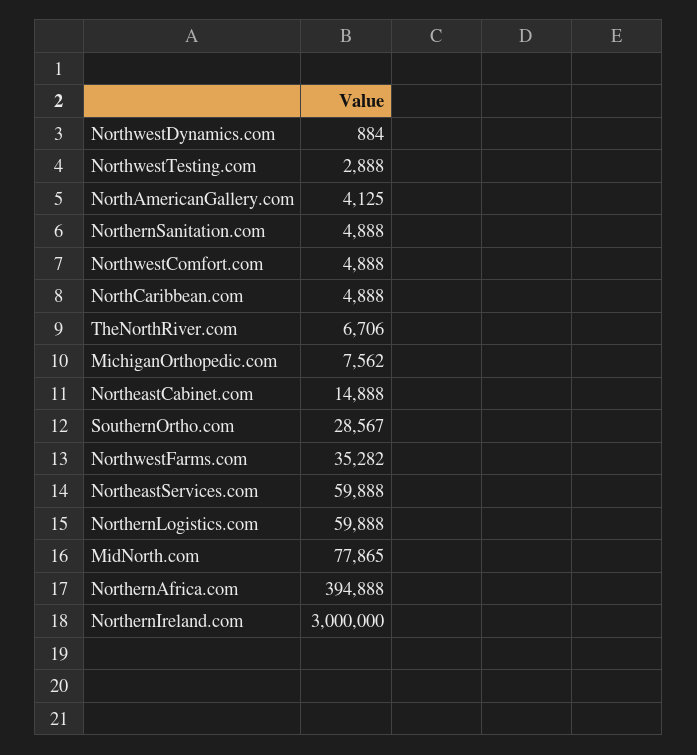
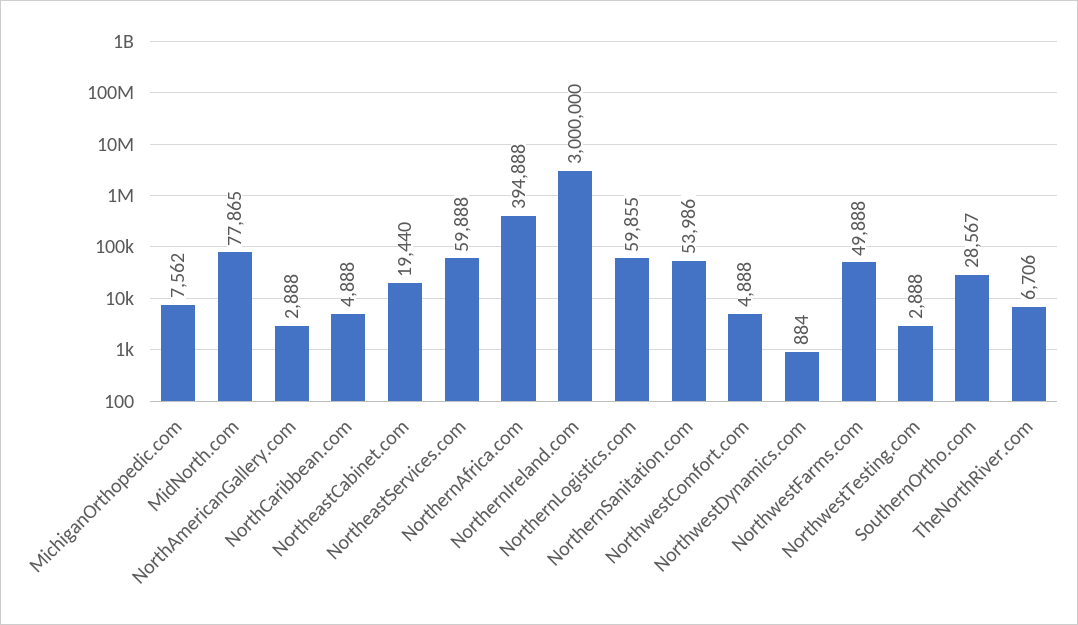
  {
    "NorthwestDynamics.com": 884,
    "NorthwestTesting.com": 2888,
-   "NorthAmericanGallery.com": 4125,
+   "NorthAmericanGallery.com": 2888,
-   "NorthernSanitation.com": 4888,
+   "NorthernSanitation.com": 53986,
    "NorthwestComfort.com": 4888,
    "NorthCaribbean.com": 4888,
    "TheNorthRiver.com": 6706,
    "MichiganOrthopedic.com": 7562,
-   "NortheastCabinet.com": 14888,
+   "NortheastCabinet.com": 19440,
    "SouthernOrtho.com": 28567,
-   "NorthwestFarms.com": 35282,
+   "NorthwestFarms.com": 49888,
    "NortheastServices.com": 59888,
-   "NorthernLogistics.com": 59888,
+   "NorthernLogistics.com": 59855,
    "MidNorth.com": 77865,
    "NorthernAfrica.com": 394888,
    "NorthernIreland.com": 3000000
  }

